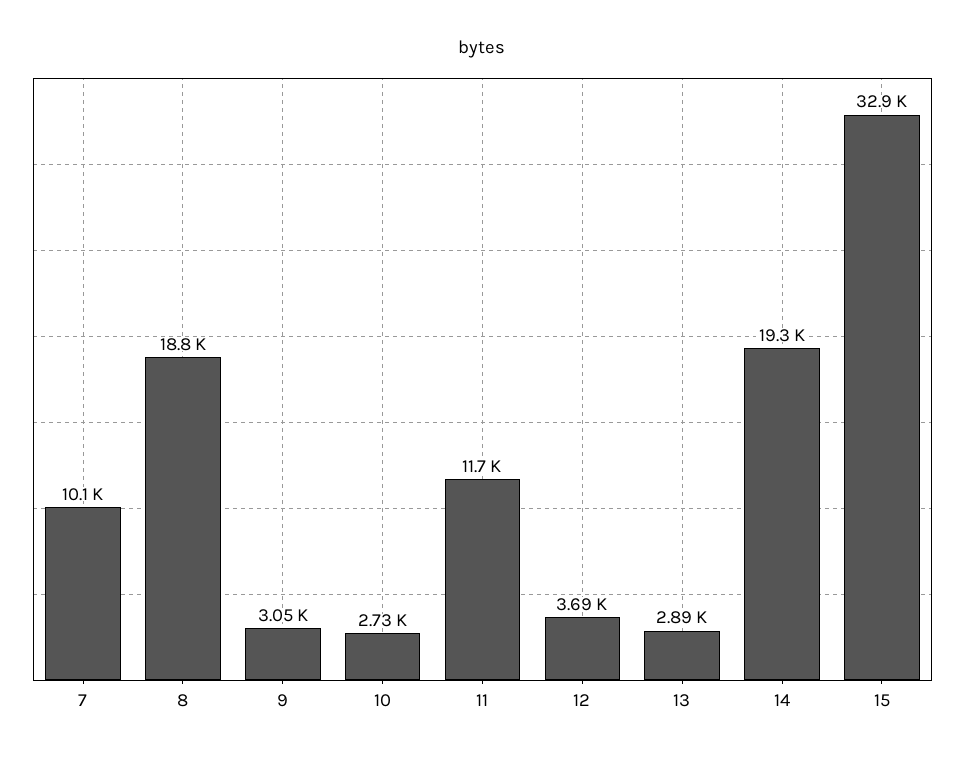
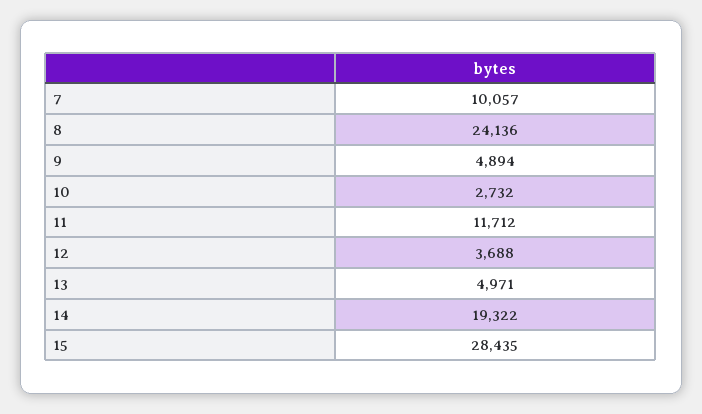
  {
    "7": 10057,
-   "8": 18800,
+   "8": 24136,
-   "9": 3050,
+   "9": 4894,
    "10": 2732,
    "11": 11712,
    "12": 3688,
-   "13": 2890,
+   "13": 4971,
    "14": 19322,
-   "15": 32900
+   "15": 28435
  }

